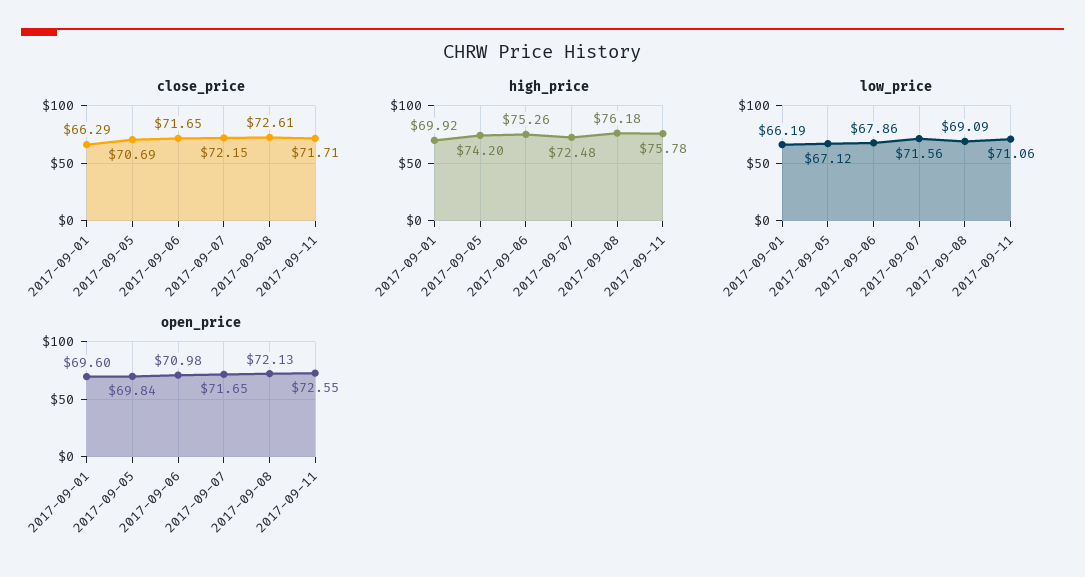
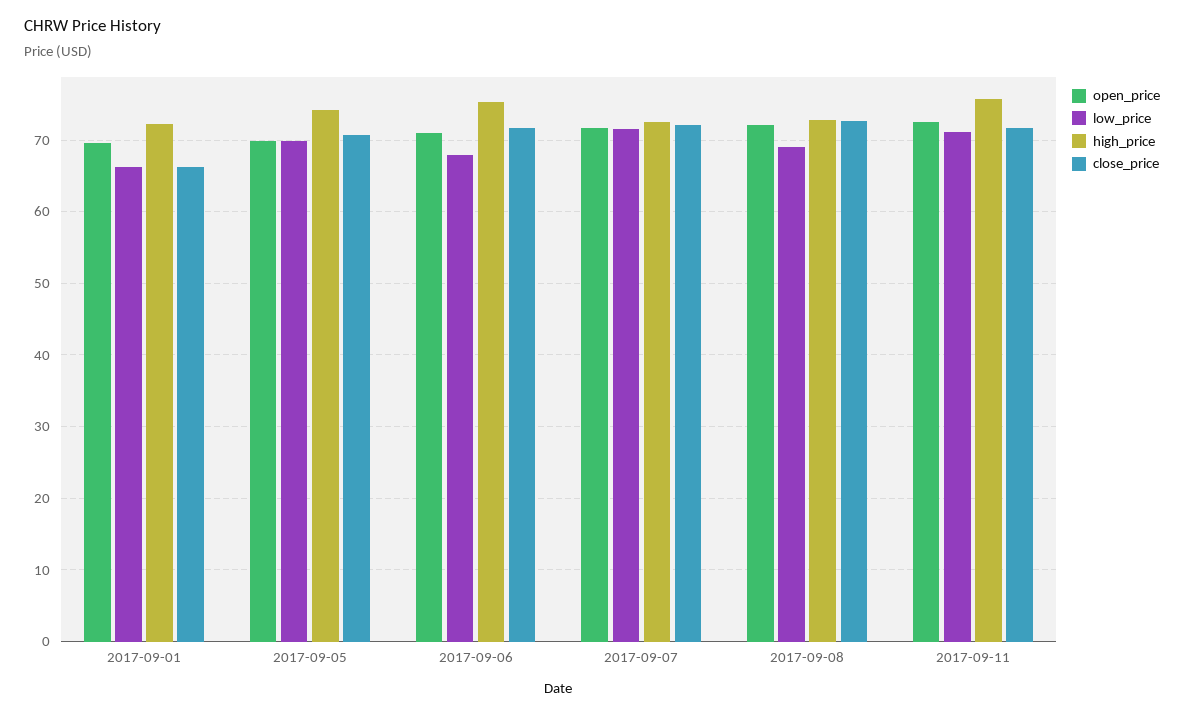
  {
    "close_price": {
      "2017-09-01": 66.29,
      "2017-09-05": 70.69,
      "2017-09-06": 71.65,
      "2017-09-07": 72.15,
      "2017-09-08": 72.61,
      "2017-09-11": 71.71
    },
    "high_price": {
-     "2017-09-01": 69.92,
+     "2017-09-01": 72,
      "2017-09-05": 74.2,
      "2017-09-06": 75.26,
      "2017-09-07": 72.48,
-     "2017-09-08": 76.18,
+     "2017-09-08": 73,
      "2017-09-11": 75.78
    },
    "low_price": {
      "2017-09-01": 66.19,
-     "2017-09-05": 67.12,
+     "2017-09-05": 70,
      "2017-09-06": 67.86,
      "2017-09-07": 71.56,
      "2017-09-08": 69.09,
      "2017-09-11": 71.06
    },
    "open_price": {
      "2017-09-01": 69.6,
      "2017-09-05": 69.84,
      "2017-09-06": 70.98,
      "2017-09-07": 71.65,
      "2017-09-08": 72.13,
      "2017-09-11": 72.55
    }
  }

